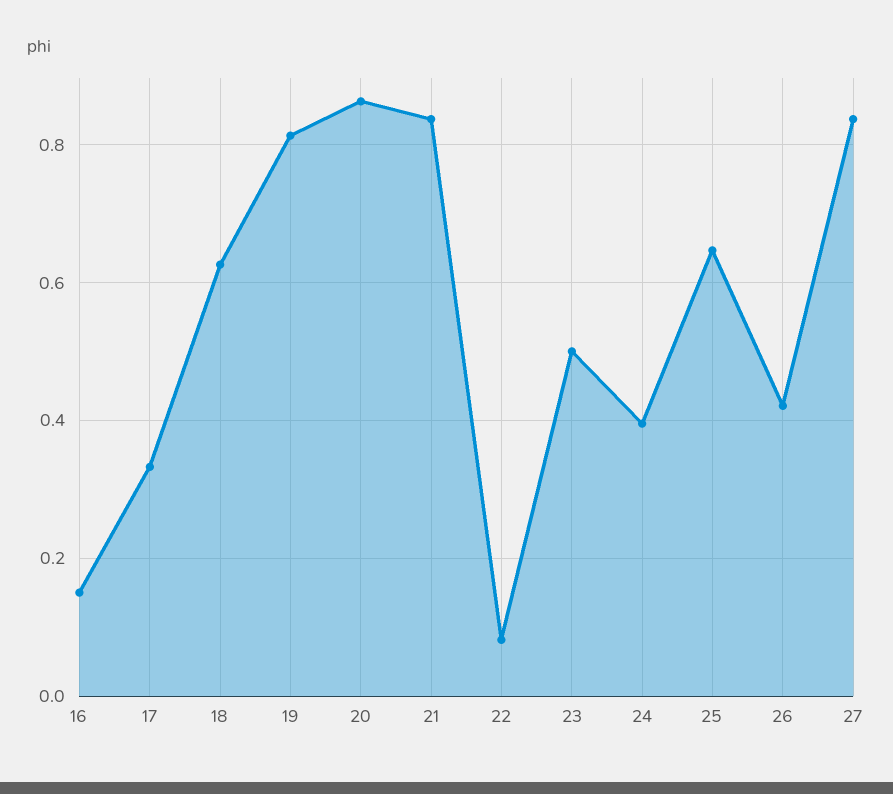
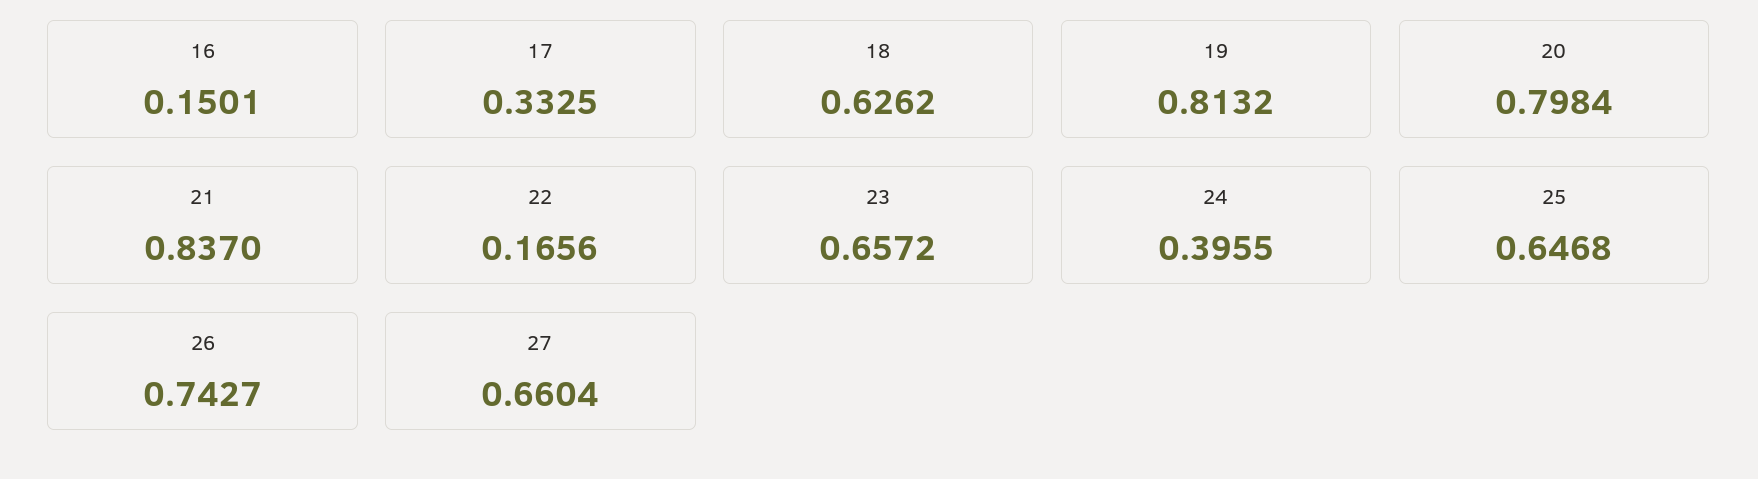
  {
    "16": 0.1501,
    "17": 0.3325,
    "18": 0.6262,
    "19": 0.8132,
-   "20": 0.86,
+   "20": 0.7984,
    "21": 0.837,
-   "22": 0.08,
+   "22": 0.1656,
-   "23": 0.5,
+   "23": 0.6572,
    "24": 0.3955,
    "25": 0.6468,
-   "26": 0.42,
+   "26": 0.7427,
-   "27": 0.84
+   "27": 0.6604
  }

